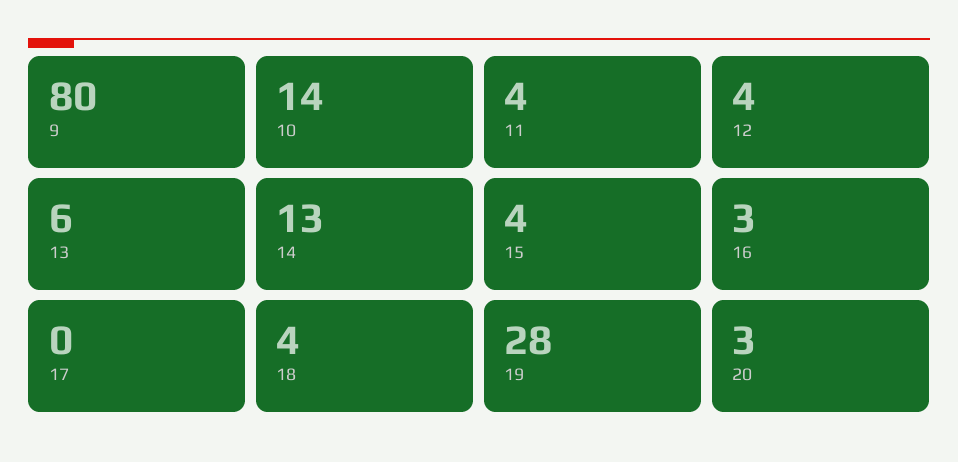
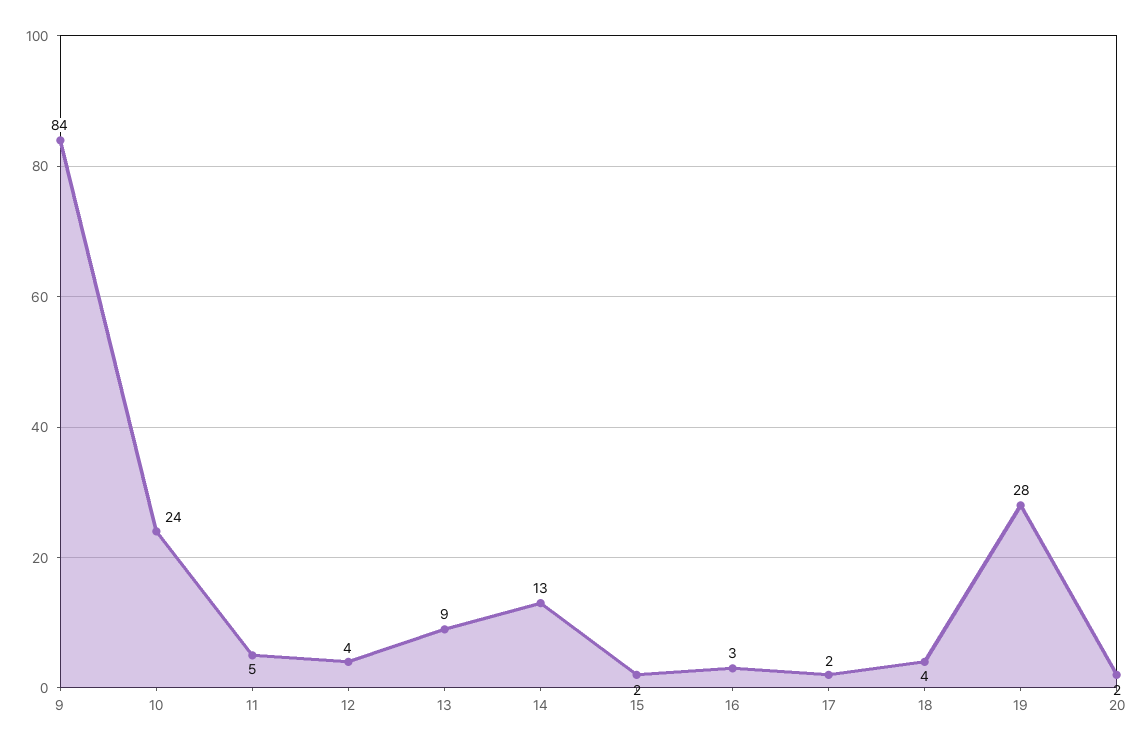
  {
-   "9": 80,
+   "9": 84,
-   "10": 14,
+   "10": 24,
-   "11": 4,
+   "11": 5,
    "12": 4,
-   "13": 6,
+   "13": 9,
    "14": 13,
-   "15": 4,
+   "15": 2,
    "16": 3,
-   "17": 0,
+   "17": 2,
    "18": 4,
    "19": 28,
-   "20": 3
+   "20": 2
  }

